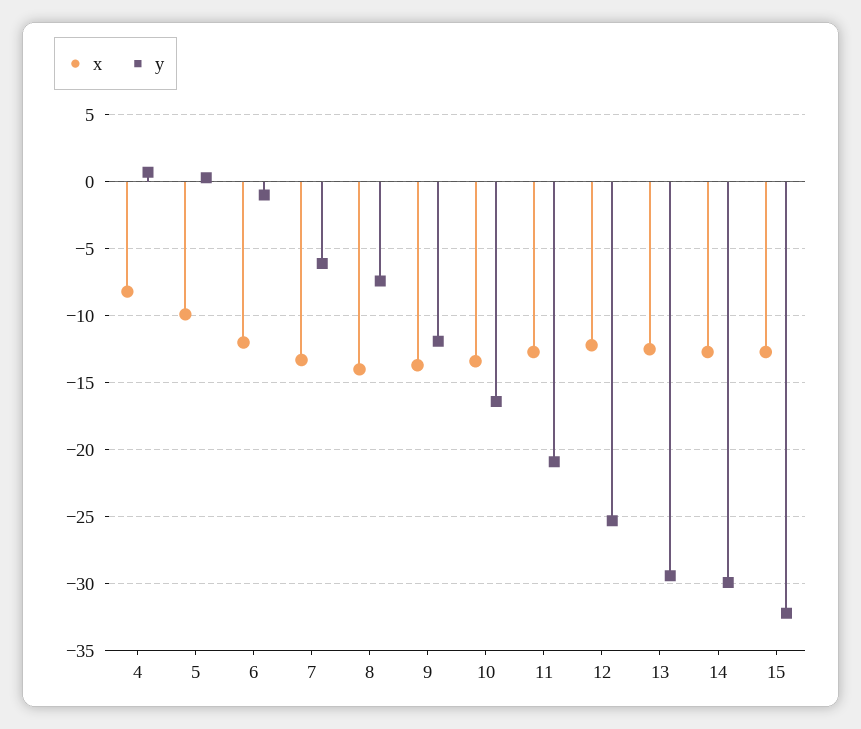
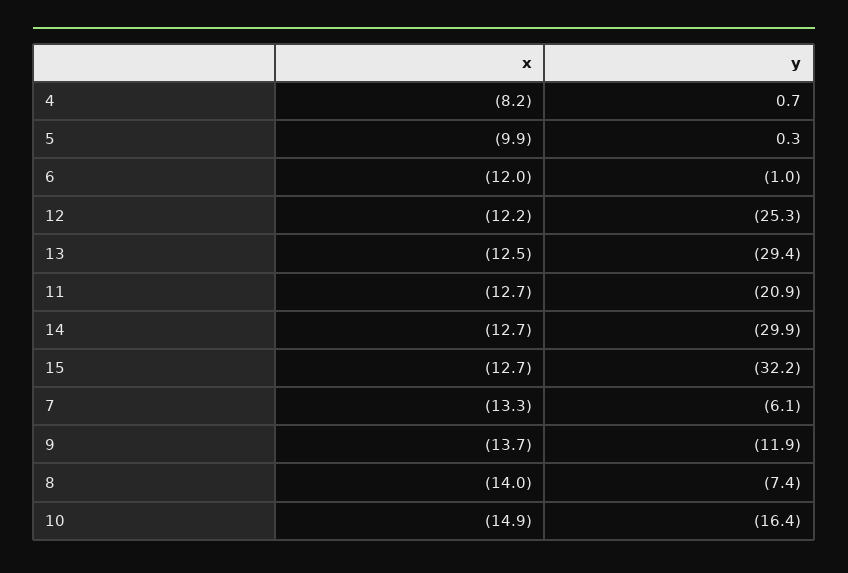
  {
    "x": {
      "4": -8.2,
      "5": -9.9,
      "6": -12,
      "7": -13.3,
      "8": -14,
      "9": -13.7,
-     "10": -13.5,
+     "10": -14.9,
      "11": -12.7,
      "12": -12.2,
      "13": -12.5,
      "14": -12.7,
      "15": -12.7
    },
    "y": {
      "4": 0.7,
      "5": 0.3,
      "6": -1,
      "7": -6.1,
      "8": -7.4,
      "9": -11.9,
      "10": -16.4,
      "11": -20.9,
      "12": -25.3,
      "13": -29.4,
      "14": -29.9,
      "15": -32.2
    }
  }

